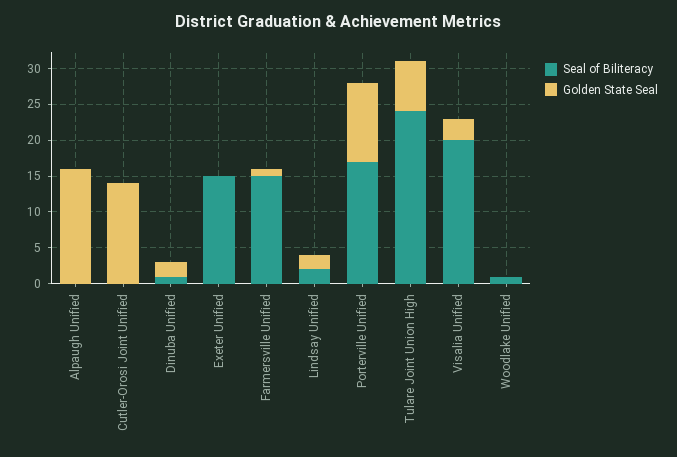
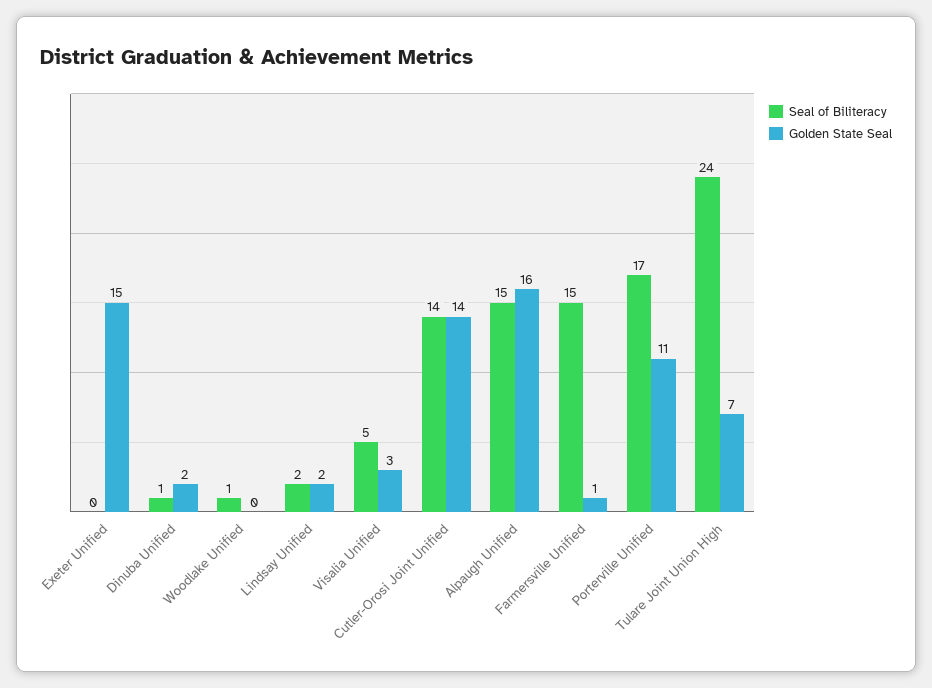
  {
    "Seal of Biliteracy": {
-     "Alpaugh Unified": 0,
+     "Alpaugh Unified": 15,
-     "Cutler-Orosi Joint Unified": 0,
+     "Cutler-Orosi Joint Unified": 14,
      "Dinuba Unified": 1,
-     "Exeter Unified": 15,
+     "Exeter Unified": 0,
      "Farmersville Unified": 15,
      "Lindsay Unified": 2,
      "Porterville Unified": 17,
      "Tulare Joint Union High": 24,
-     "Visalia Unified": 20,
+     "Visalia Unified": 5,
      "Woodlake Unified": 1
    },
    "Golden State Seal": {
      "Alpaugh Unified": 16,
      "Cutler-Orosi Joint Unified": 14,
      "Dinuba Unified": 2,
-     "Exeter Unified": 0,
+     "Exeter Unified": 15,
      "Farmersville Unified": 1,
      "Lindsay Unified": 2,
      "Porterville Unified": 11,
      "Tulare Joint Union High": 7,
      "Visalia Unified": 3,
      "Woodlake Unified": 0
    }
  }

